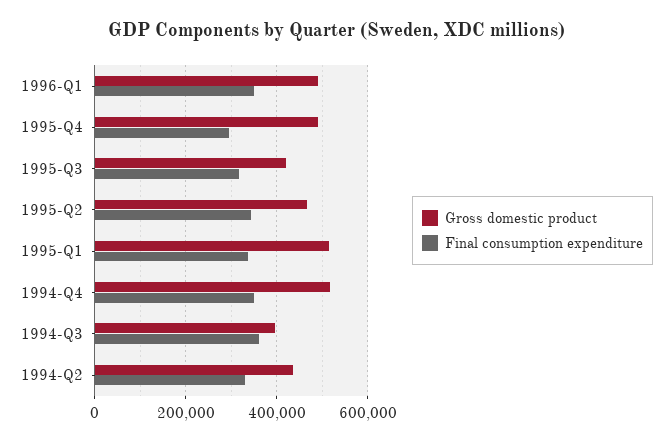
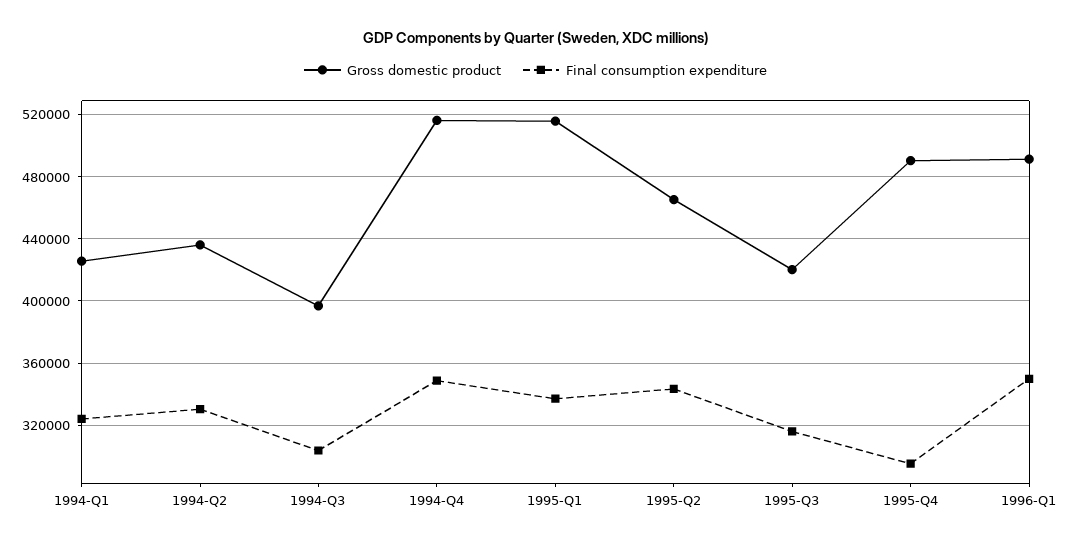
  {
    "Gross domestic product": {
      "1996-Q1": 490000,
      "1995-Q4": 490000,
      "1995-Q3": 420000,
      "1995-Q2": 465000,
      "1995-Q1": 515000,
      "1994-Q4": 515000,
      "1994-Q3": 395000,
-     "1994-Q2": 435000
+     "1994-Q2": 435000,
+     "1994-Q1": 425000
    },
    "Final consumption expenditure": {
      "1996-Q1": 350000,
      "1995-Q4": 295000,
      "1995-Q3": 315000,
      "1995-Q2": 345000,
      "1995-Q1": 335000,
      "1994-Q4": 350000,
-     "1994-Q3": 360000,
+     "1994-Q3": 305000,
-     "1994-Q2": 330000
+     "1994-Q2": 330000,
+     "1994-Q1": 325000
    }
  }

